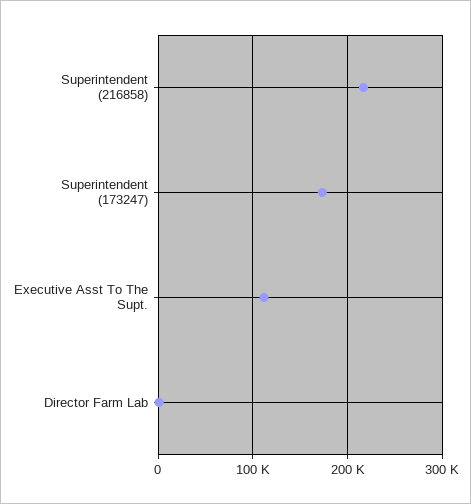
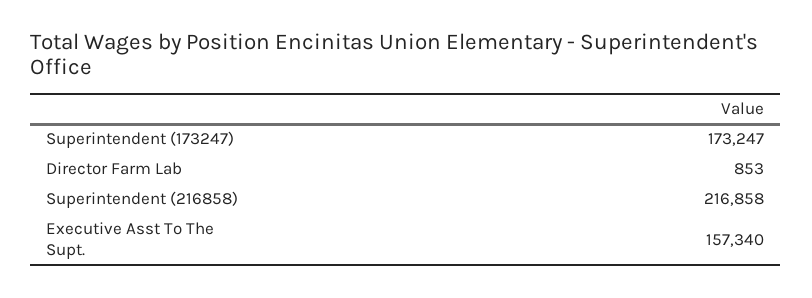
  {
    "Superintendent (216858)": 216858,
    "Superintendent (173247)": 173247,
-   "Executive Asst To The Supt.": 110000,
+   "Executive Asst To The Supt.": 157340,
    "Director Farm Lab": 853
  }

